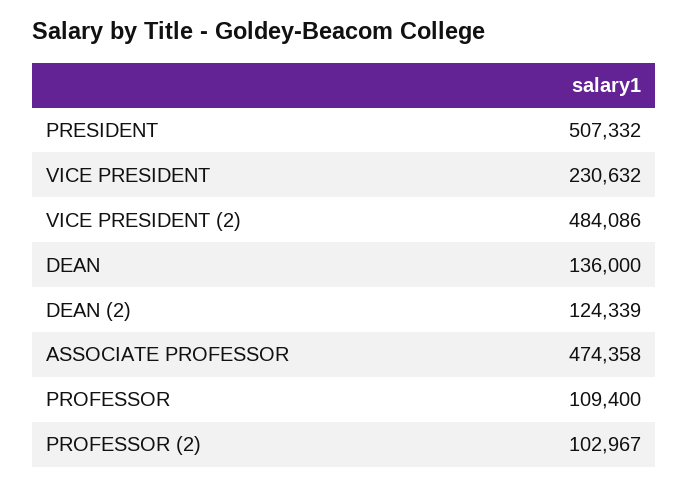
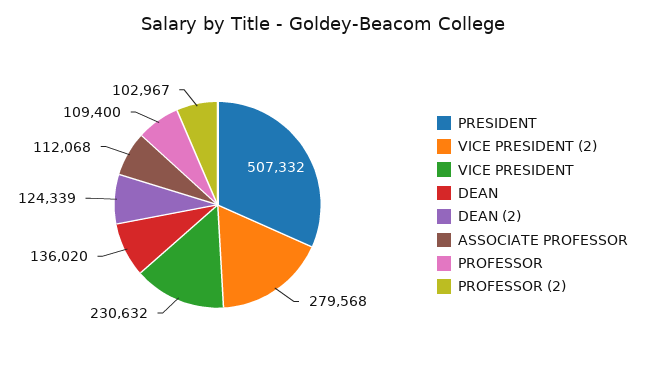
  {
    "PRESIDENT": 507332,
    "VICE PRESIDENT": 230632,
-   "VICE PRESIDENT (2)": 484086,
+   "VICE PRESIDENT (2)": 279568,
-   "DEAN": 136000,
+   "DEAN": 136020,
    "DEAN (2)": 124339,
-   "ASSOCIATE PROFESSOR": 474358,
+   "ASSOCIATE PROFESSOR": 112068,
    "PROFESSOR": 109400,
    "PROFESSOR (2)": 102967
  }

